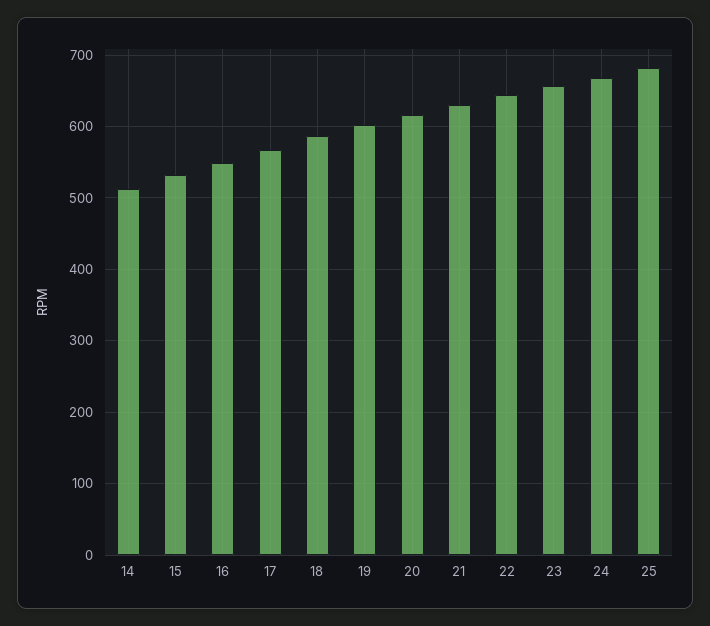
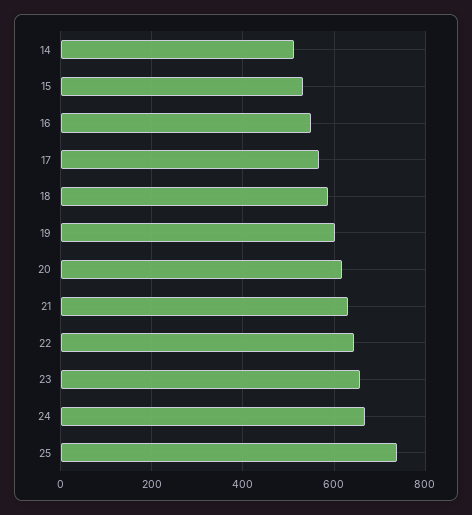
  {
    "14": 510,
    "15": 530,
    "16": 550,
    "17": 570,
    "18": 590,
    "19": 600,
    "20": 620,
    "21": 630,
    "22": 640,
    "23": 660,
    "24": 670,
-   "25": 680
+   "25": 740
  }

